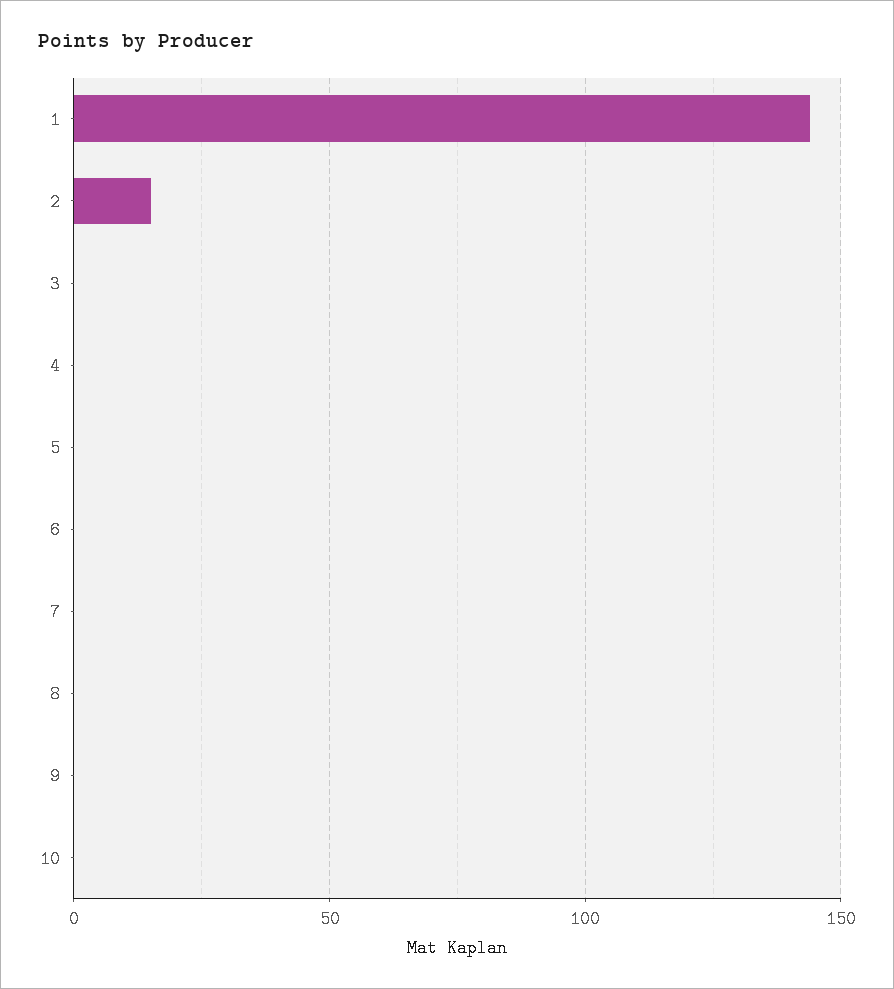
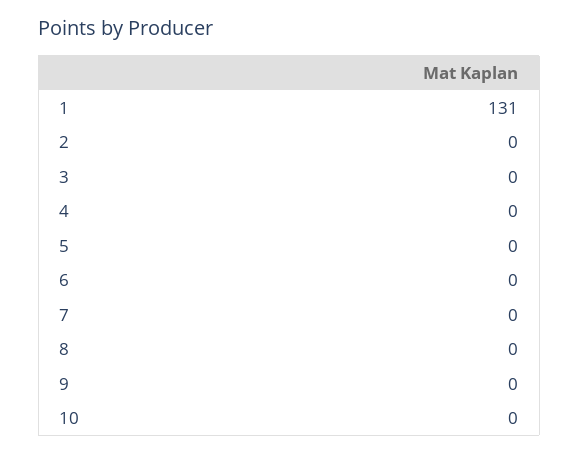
  {
-   "1": 145,
+   "1": 131,
-   "2": 15,
+   "2": 0,
    "3": 0,
    "4": 0,
    "5": 0,
    "6": 0,
    "7": 0,
    "8": 0,
    "9": 0,
    "10": 0
  }

